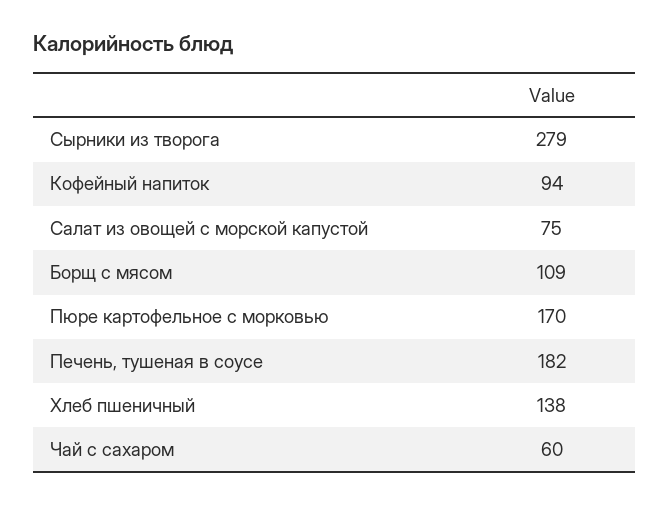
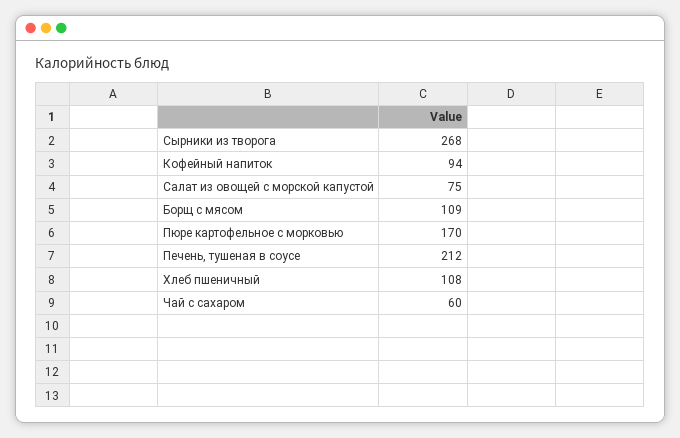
  {
-   "Сырники из творога": 279,
+   "Сырники из творога": 268,
    "Кофейный напиток": 94,
    "Салат из овощей с морской капустой": 75,
    "Борщ с мясом": 109,
    "Пюре картофельное с морковью": 170,
-   "Печень, тушеная в соусе": 182,
+   "Печень, тушеная в соусе": 212,
-   "Хлеб пшеничный": 138,
+   "Хлеб пшеничный": 108,
    "Чай с сахаром": 60
  }

